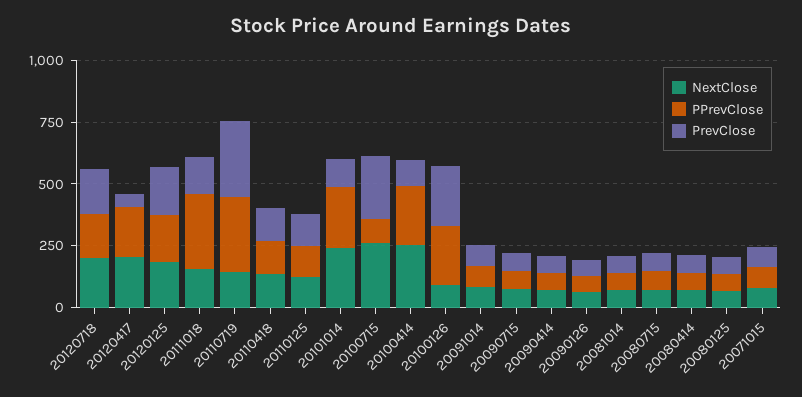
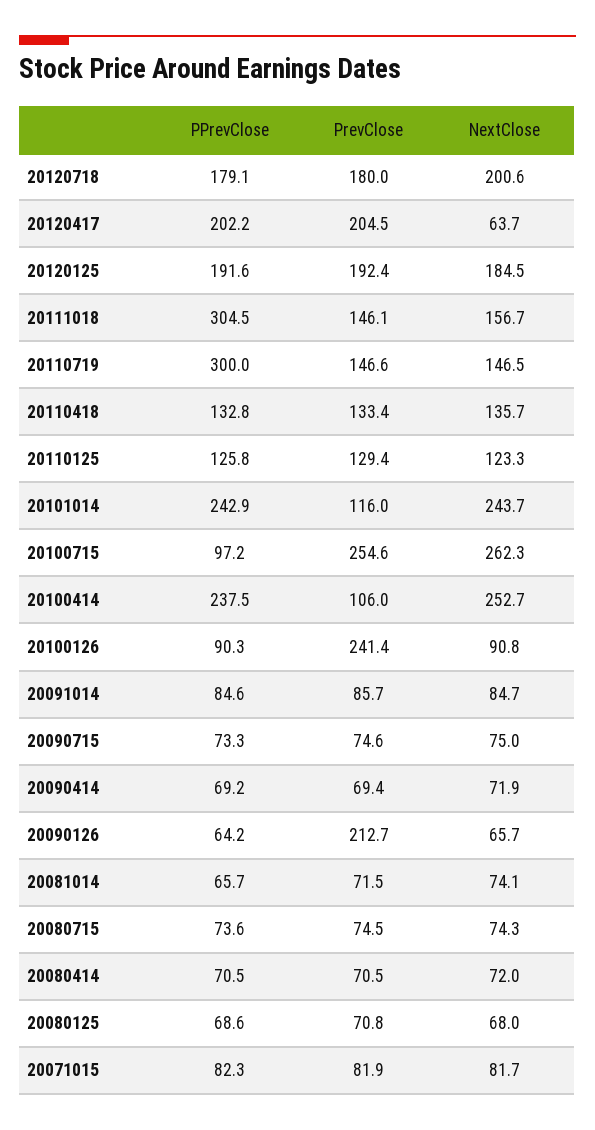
  {
    "NextClose": {
      "20120718": 200.6,
-     "20120417": 200,
+     "20120417": 63.7,
      "20120125": 184.5,
      "20111018": 156.7,
      "20110719": 146.5,
      "20110418": 135.7,
      "20110125": 123.3,
      "20101014": 243.7,
      "20100715": 262.3,
      "20100414": 252.7,
      "20100126": 90.8,
      "20091014": 84.7,
      "20090715": 75,
      "20090414": 71.9,
      "20090126": 65.7,
      "20081014": 74.1,
      "20080715": 74.3,
      "20080414": 72,
      "20080125": 68,
      "20071015": 81.7
    },
    "PPrevClose": {
      "20120718": 179.1,
      "20120417": 202.2,
      "20120125": 191.6,
      "20111018": 304.5,
      "20110719": 300,
      "20110418": 132.8,
      "20110125": 125.8,
      "20101014": 242.9,
      "20100715": 97.2,
      "20100414": 237.5,
-     "20100126": 250,
+     "20100126": 90.3,
      "20091014": 84.6,
      "20090715": 73.3,
      "20090414": 69.2,
      "20090126": 64.2,
      "20081014": 65.7,
      "20080715": 73.6,
      "20080414": 70.5,
      "20080125": 68.6,
      "20071015": 82.3
    },
    "PrevClose": {
      "20120718": 180,
-     "20120417": 50,
+     "20120417": 204.5,
      "20120125": 192.4,
      "20111018": 146.1,
-     "20110719": 300,
+     "20110719": 146.6,
      "20110418": 133.4,
      "20110125": 129.4,
      "20101014": 116,
      "20100715": 254.6,
      "20100414": 106,
      "20100126": 241.4,
      "20091014": 85.7,
      "20090715": 74.6,
      "20090414": 69.4,
-     "20090126": 50,
+     "20090126": 212.7,
      "20081014": 71.5,
      "20080715": 74.5,
      "20080414": 70.5,
      "20080125": 70.8,
      "20071015": 81.9
    }
  }

